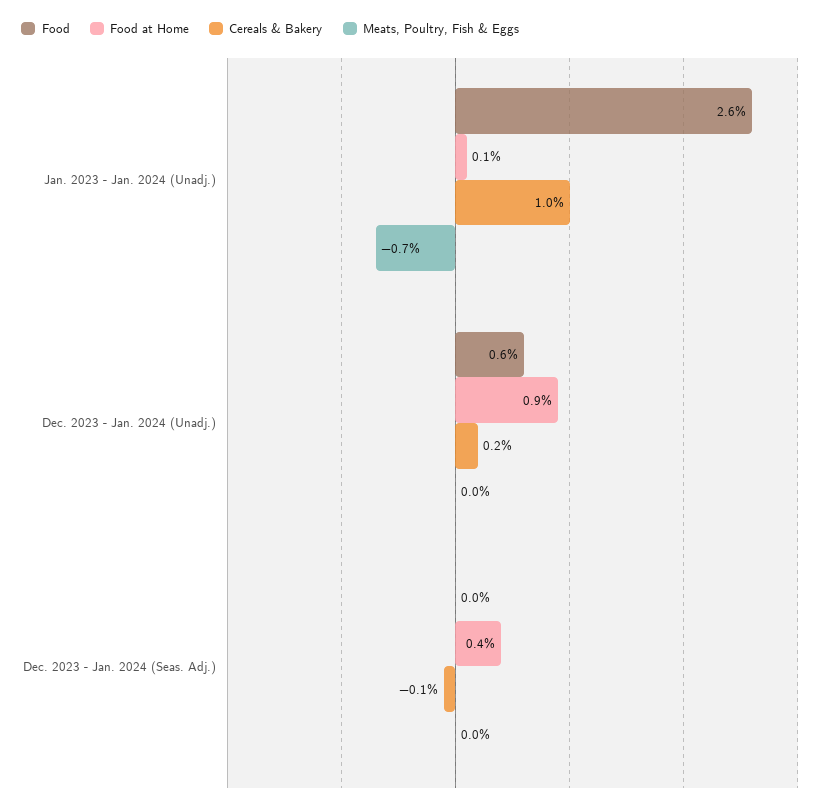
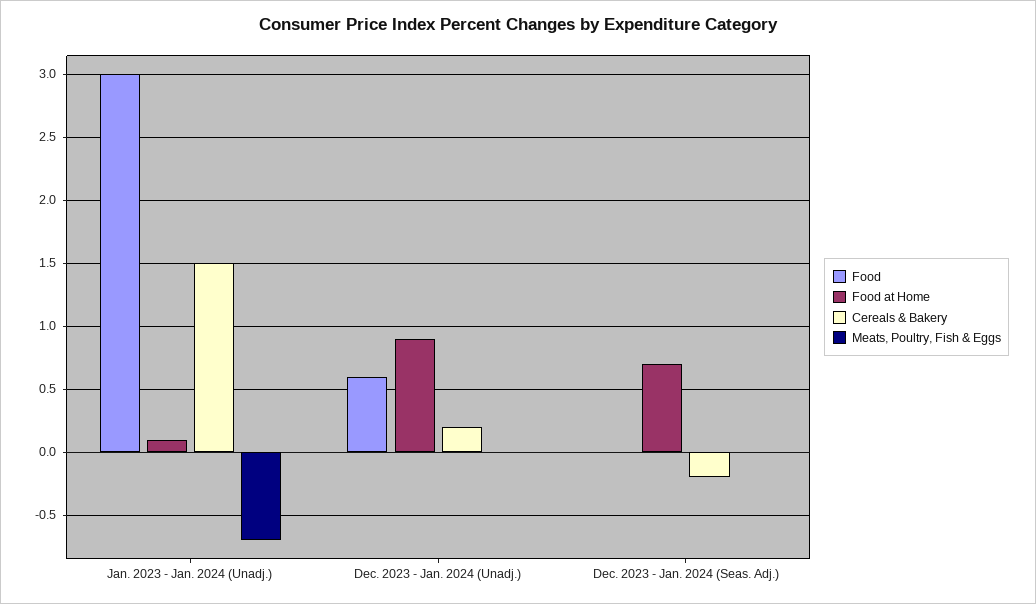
  {
    "Food": {
-     "Jan. 2023 - Jan. 2024 (Unadj.)": 2.6,
+     "Jan. 2023 - Jan. 2024 (Unadj.)": 3,
      "Dec. 2023 - Jan. 2024 (Unadj.)": 0.6,
      "Dec. 2023 - Jan. 2024 (Seas. Adj.)": 0
    },
    "Food at Home": {
      "Jan. 2023 - Jan. 2024 (Unadj.)": 0.1,
      "Dec. 2023 - Jan. 2024 (Unadj.)": 0.9,
-     "Dec. 2023 - Jan. 2024 (Seas. Adj.)": 0.4
+     "Dec. 2023 - Jan. 2024 (Seas. Adj.)": 0.7
    },
    "Cereals & Bakery": {
-     "Jan. 2023 - Jan. 2024 (Unadj.)": 1,
+     "Jan. 2023 - Jan. 2024 (Unadj.)": 1.5,
      "Dec. 2023 - Jan. 2024 (Unadj.)": 0.2,
-     "Dec. 2023 - Jan. 2024 (Seas. Adj.)": -0.1
+     "Dec. 2023 - Jan. 2024 (Seas. Adj.)": -0.2
    },
    "Meats, Poultry, Fish & Eggs": {
      "Jan. 2023 - Jan. 2024 (Unadj.)": -0.7,
      "Dec. 2023 - Jan. 2024 (Unadj.)": 0,
      "Dec. 2023 - Jan. 2024 (Seas. Adj.)": 0
    }
  }

